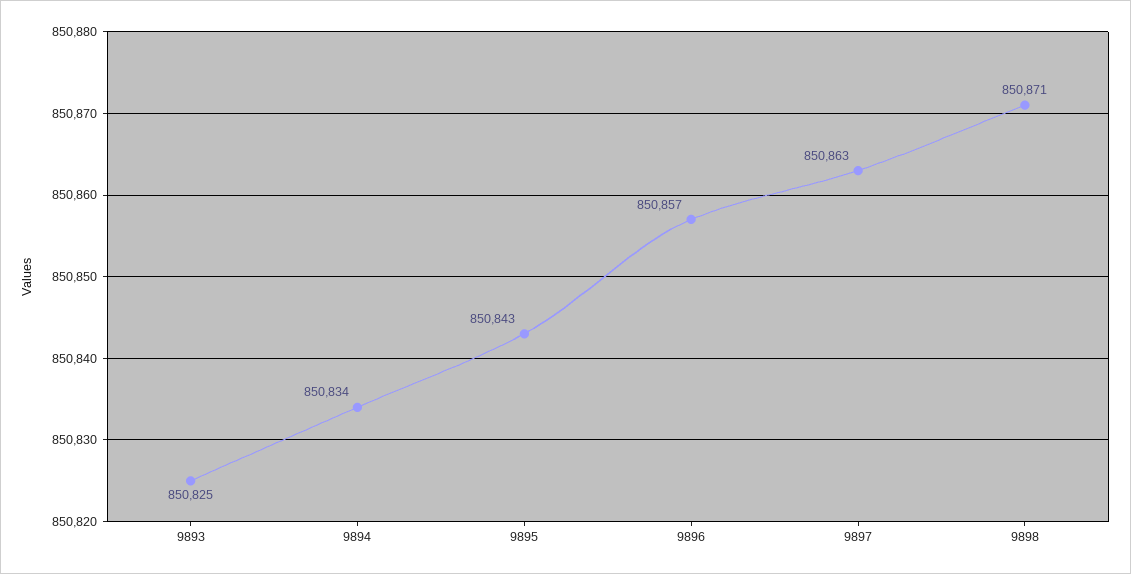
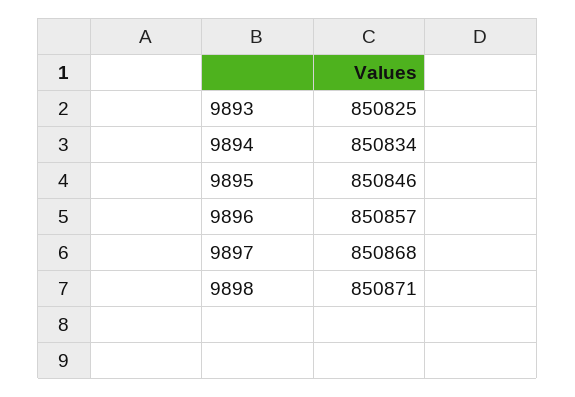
  {
    "9893": 850825,
    "9894": 850834,
-   "9895": 850843,
+   "9895": 850846,
    "9896": 850857,
-   "9897": 850863,
+   "9897": 850868,
    "9898": 850871
  }

